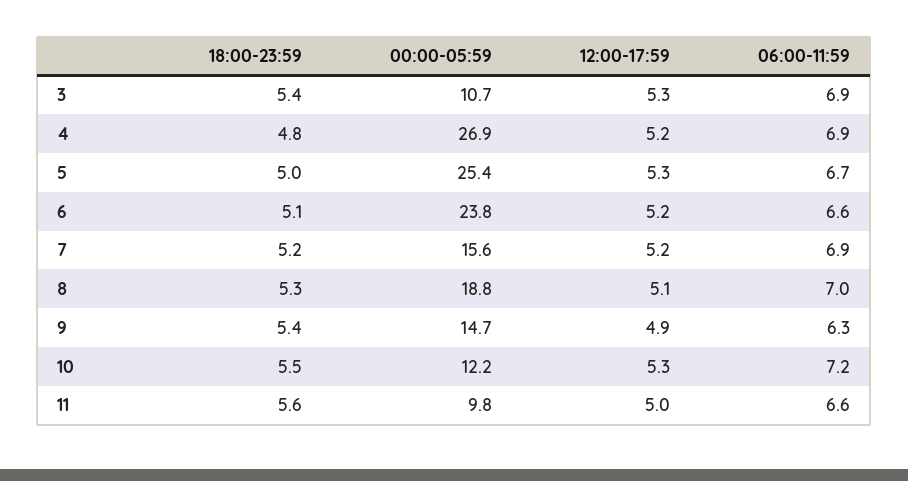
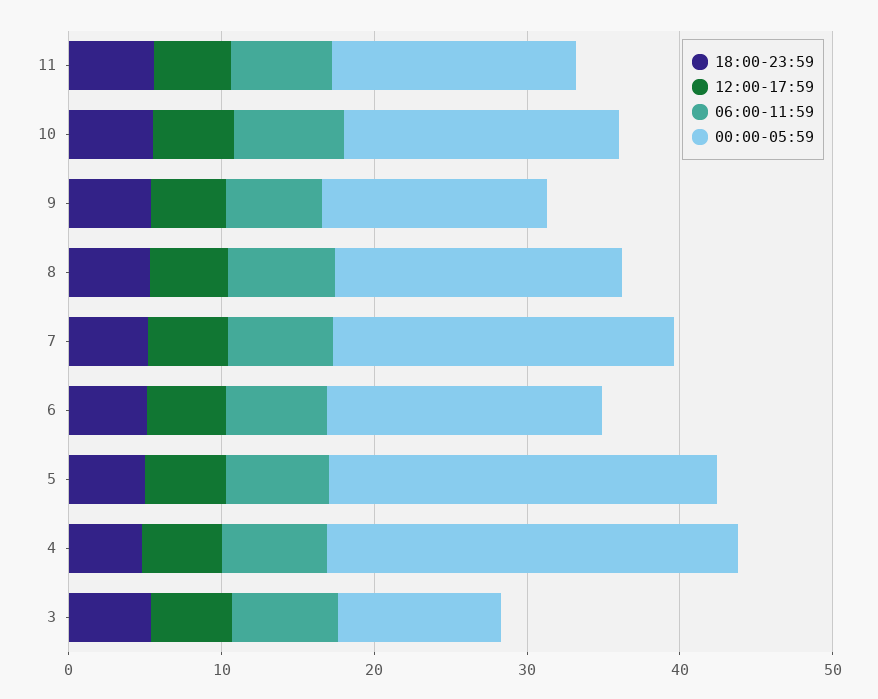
  {
    "18:00-23:59": {
      "3": 5.4,
      "4": 4.8,
      "5": 5,
      "6": 5.1,
      "7": 5.2,
      "8": 5.3,
      "9": 5.4,
      "10": 5.5,
      "11": 5.6
    },
    "00:00-05:59": {
      "3": 10.7,
      "4": 26.9,
      "5": 25.4,
-     "6": 23.8,
+     "6": 18,
-     "7": 15.6,
+     "7": 22,
      "8": 18.8,
      "9": 14.7,
-     "10": 12.2,
+     "10": 18,
-     "11": 9.8
+     "11": 16
    },
    "12:00-17:59": {
      "3": 5.3,
      "4": 5.2,
      "5": 5.3,
      "6": 5.2,
      "7": 5.2,
      "8": 5.1,
      "9": 4.9,
      "10": 5.3,
      "11": 5
    },
    "06:00-11:59": {
      "3": 6.9,
      "4": 6.9,
      "5": 6.7,
      "6": 6.6,
      "7": 6.9,
      "8": 7,
      "9": 6.3,
      "10": 7.2,
      "11": 6.6
    }
  }

